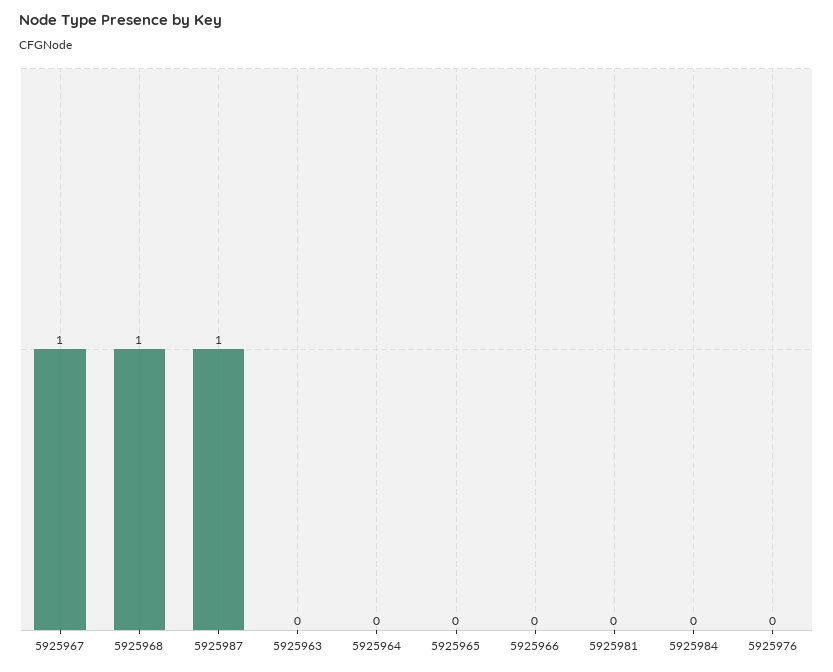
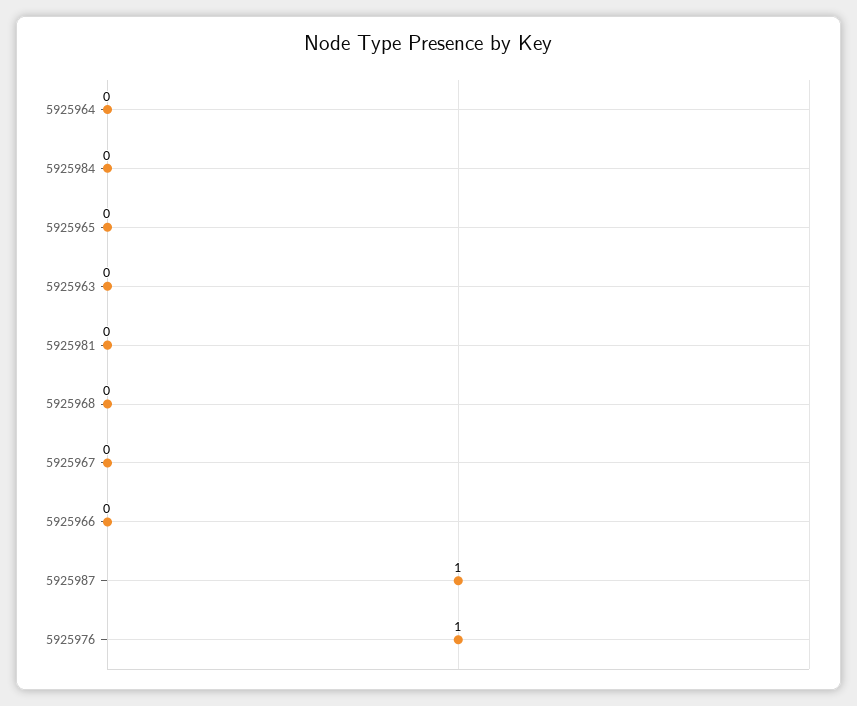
  {
-   "5925967": 1,
+   "5925967": 0,
-   "5925968": 1,
+   "5925968": 0,
    "5925987": 1,
    "5925963": 0,
    "5925964": 0,
    "5925965": 0,
    "5925966": 0,
    "5925981": 0,
    "5925984": 0,
-   "5925976": 0
+   "5925976": 1
  }

